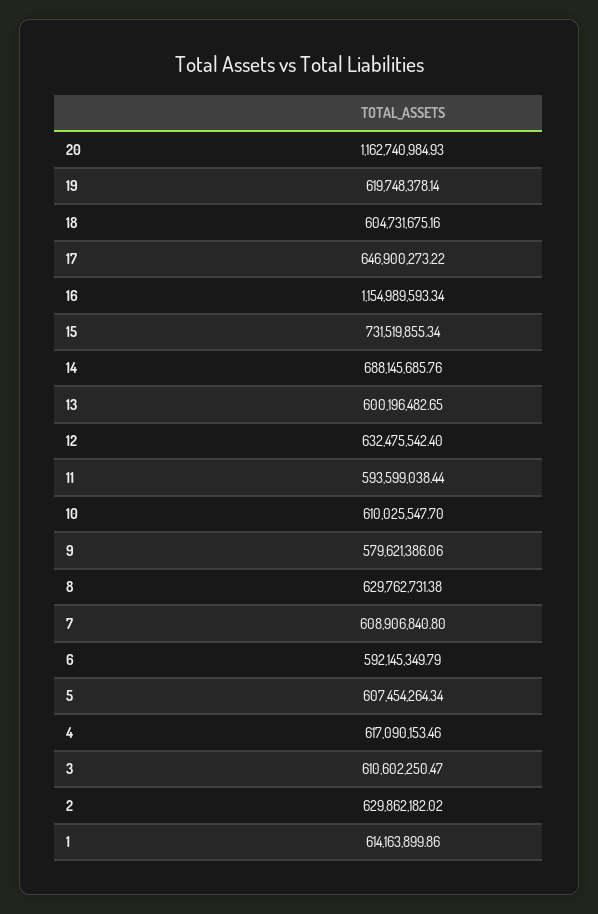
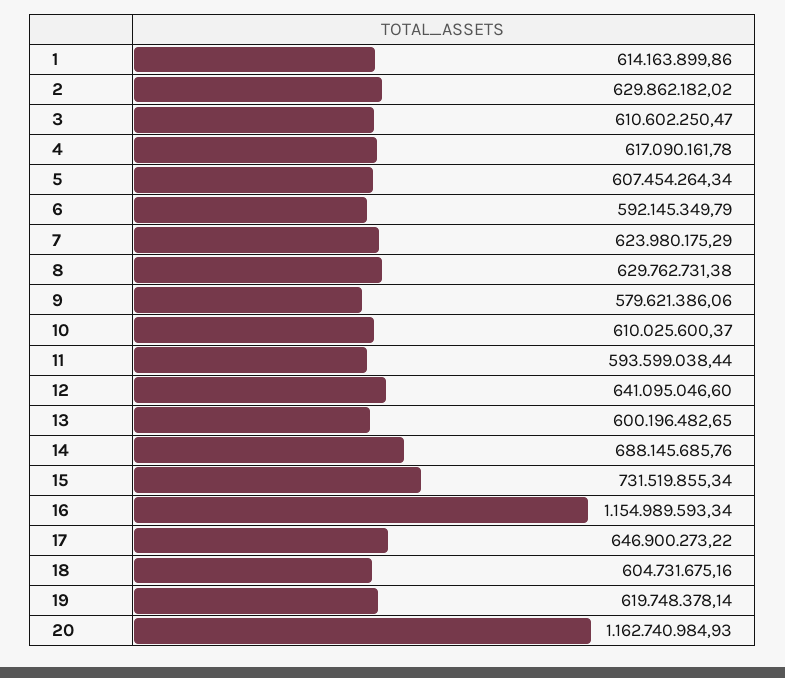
  {
    "20": 1162740984.93,
    "19": 619748378.14,
    "18": 604731675.16,
    "17": 646900273.22,
    "16": 1154989593.34,
    "15": 731519855.34,
    "14": 688145685.76,
    "13": 600196482.65,
-   "12": 632475542.4,
+   "12": 641095046.6,
    "11": 593599038.44,
-   "10": 610025547.7,
+   "10": 610025600.37,
    "9": 579621386.06,
    "8": 629762731.38,
-   "7": 608906840.8,
+   "7": 623980175.29,
    "6": 592145349.79,
    "5": 607454264.34,
-   "4": 617090153.46,
+   "4": 617090161.78,
    "3": 610602250.47,
    "2": 629862182.02,
    "1": 614163899.86
  }

